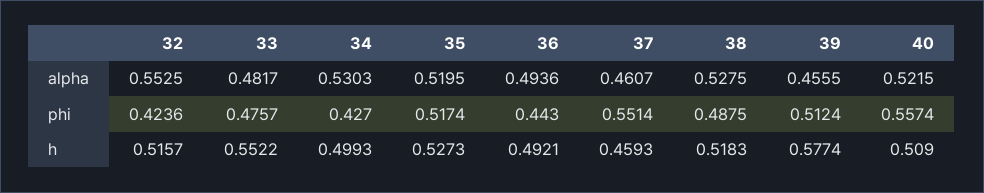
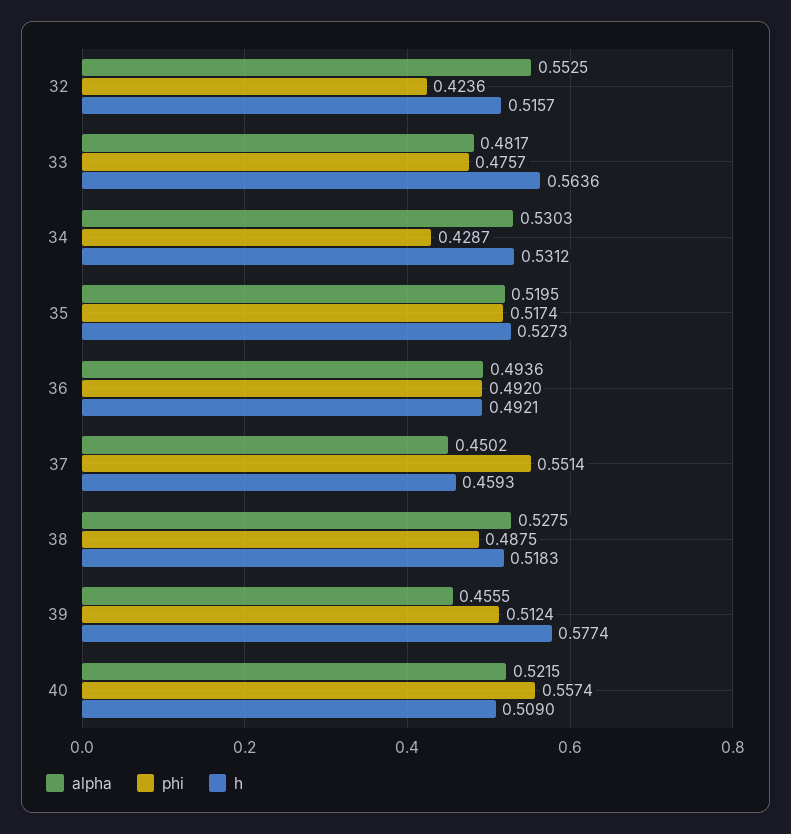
  {
    "alpha": {
      "32": 0.5525,
      "33": 0.4817,
      "34": 0.5303,
      "35": 0.5195,
      "36": 0.4936,
-     "37": 0.4607,
+     "37": 0.4502,
      "38": 0.5275,
      "39": 0.4555,
      "40": 0.5215
    },
    "phi": {
      "32": 0.4236,
      "33": 0.4757,
-     "34": 0.427,
+     "34": 0.4287,
      "35": 0.5174,
-     "36": 0.443,
+     "36": 0.492,
      "37": 0.5514,
      "38": 0.4875,
      "39": 0.5124,
      "40": 0.5574
    },
    "h": {
      "32": 0.5157,
-     "33": 0.5522,
+     "33": 0.5636,
-     "34": 0.4993,
+     "34": 0.5312,
      "35": 0.5273,
      "36": 0.4921,
      "37": 0.4593,
      "38": 0.5183,
      "39": 0.5774,
      "40": 0.509
    }
  }

